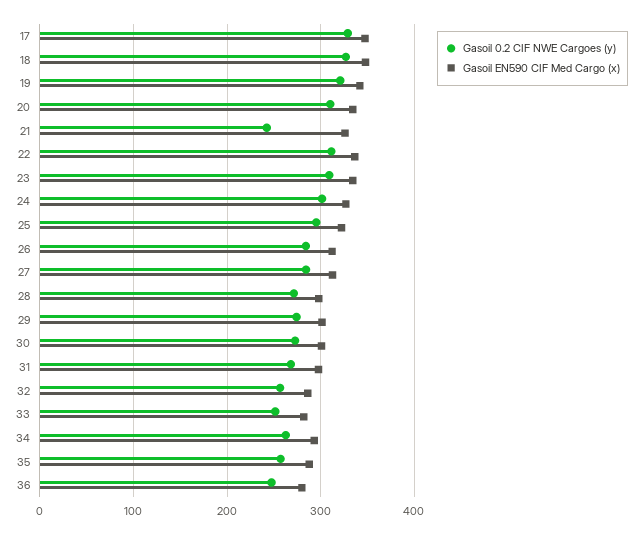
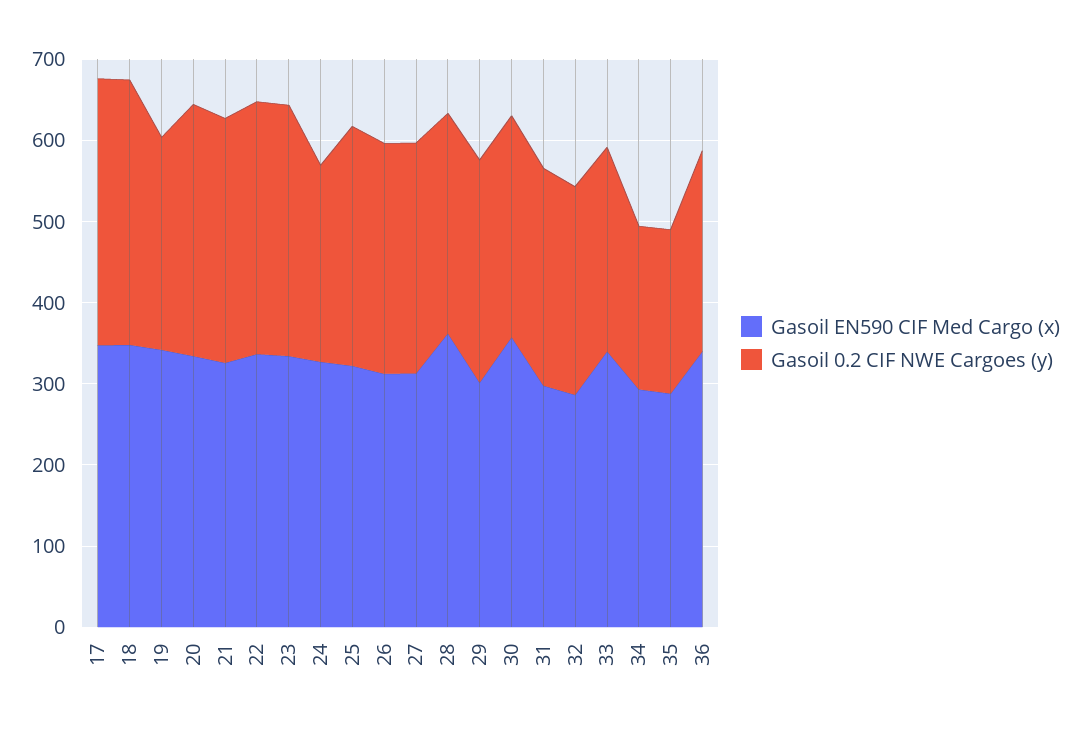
  {
    "Gasoil 0.2 CIF NWE Cargoes (y)": {
      "17": 330,
      "18": 330,
-     "19": 320,
+     "19": 260,
      "20": 310,
-     "21": 240,
+     "21": 300,
      "22": 310,
      "23": 310,
-     "24": 300,
+     "24": 240,
      "25": 300,
      "26": 280,
      "27": 280,
      "28": 270,
      "29": 270,
      "30": 270,
      "31": 270,
      "32": 260,
      "33": 250,
-     "34": 260,
+     "34": 200,
-     "35": 260,
+     "35": 200,
      "36": 250
    },
    "Gasoil EN590 CIF Med Cargo (x)": {
      "17": 350,
      "18": 350,
      "19": 340,
      "20": 330,
      "21": 330,
      "22": 340,
      "23": 330,
      "24": 330,
      "25": 320,
      "26": 310,
      "27": 310,
-     "28": 300,
+     "28": 360,
      "29": 300,
-     "30": 300,
+     "30": 360,
      "31": 300,
      "32": 290,
-     "33": 280,
+     "33": 340,
      "34": 290,
      "35": 290,
-     "36": 280
+     "36": 340
    }
  }

